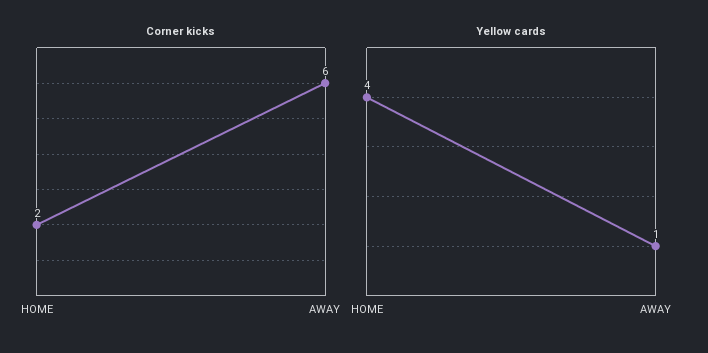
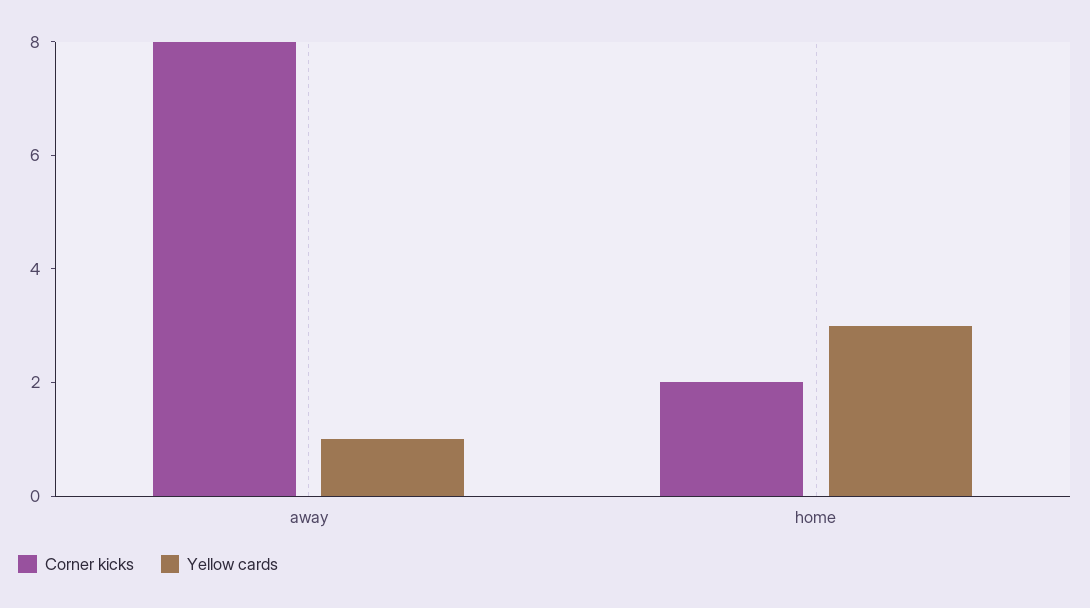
  {
    "Corner kicks": {
      "HOME": 2,
-     "AWAY": 6
+     "AWAY": 8
    },
    "Yellow cards": {
-     "HOME": 4,
+     "HOME": 3,
      "AWAY": 1
    }
  }

